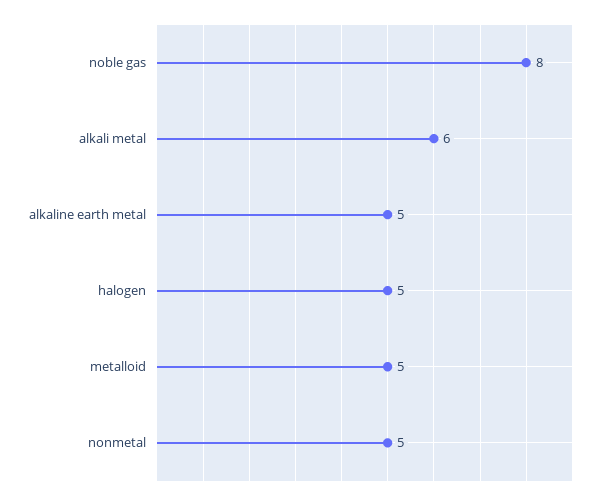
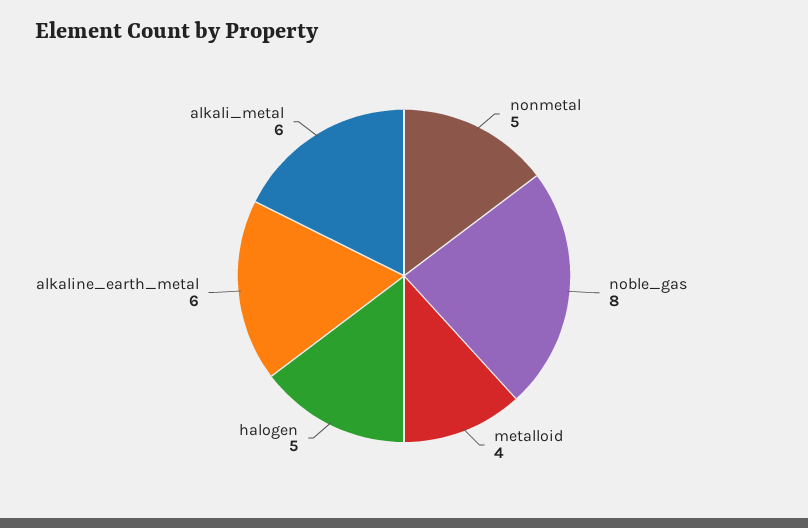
  {
    "noble gas": 8,
    "alkali metal": 6,
-   "alkaline earth metal": 5,
+   "alkaline earth metal": 6,
    "halogen": 5,
-   "metalloid": 5,
+   "metalloid": 4,
    "nonmetal": 5
  }

